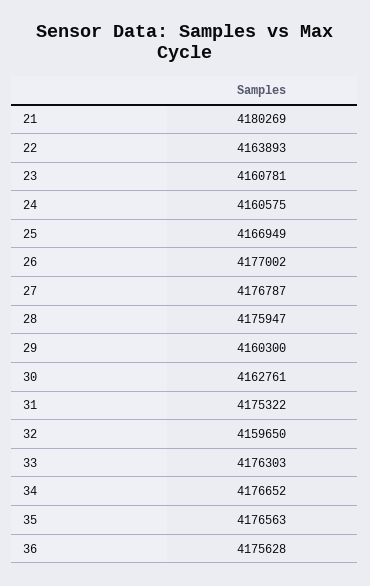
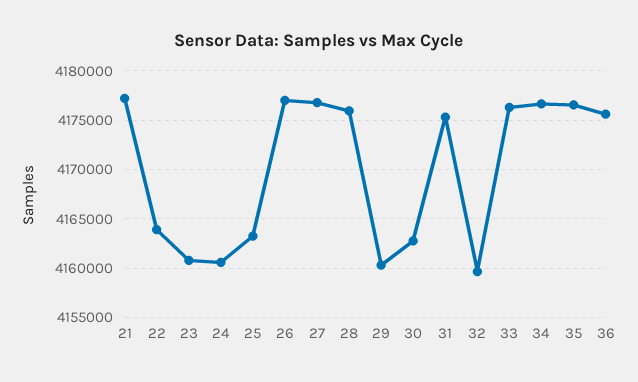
  {
-   "21": 4180269,
+   "21": 4177000,
    "22": 4163893,
    "23": 4160781,
    "24": 4160575,
-   "25": 4166949,
+   "25": 4163000,
    "26": 4177002,
    "27": 4176787,
    "28": 4175947,
    "29": 4160300,
    "30": 4162761,
    "31": 4175322,
    "32": 4159650,
    "33": 4176303,
    "34": 4176652,
    "35": 4176563,
    "36": 4175628
  }

